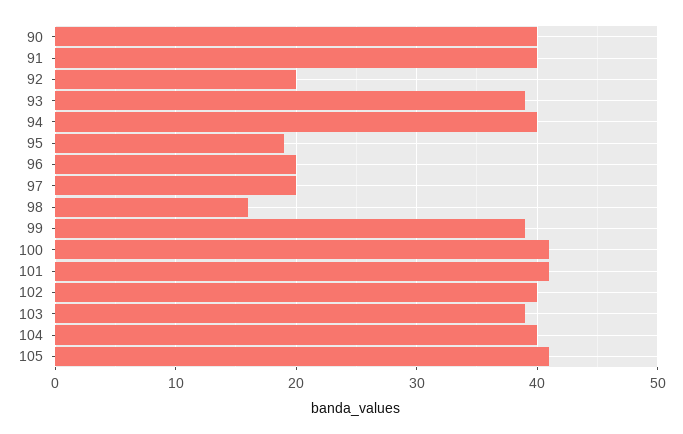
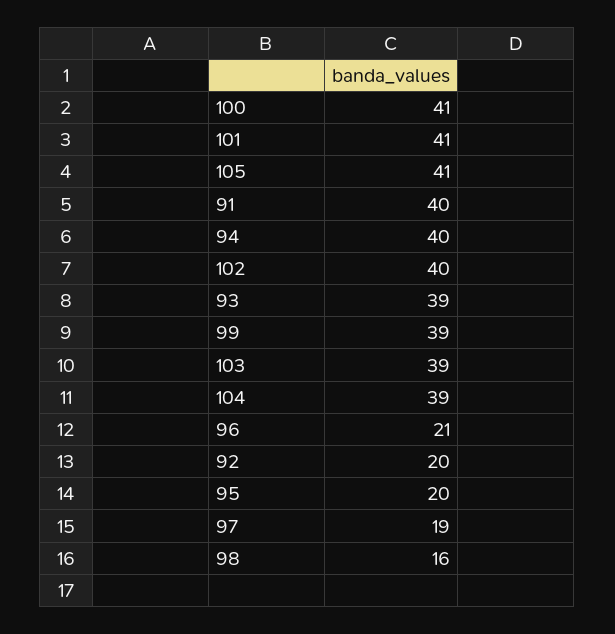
  {
-   "90": 40,
    "91": 40,
    "92": 20,
    "93": 39,
    "94": 40,
-   "95": 19,
+   "95": 20,
-   "96": 20,
+   "96": 21,
-   "97": 20,
+   "97": 19,
    "98": 16,
    "99": 39,
    "100": 41,
    "101": 41,
    "102": 40,
    "103": 39,
-   "104": 40,
+   "104": 39,
    "105": 41
  }

